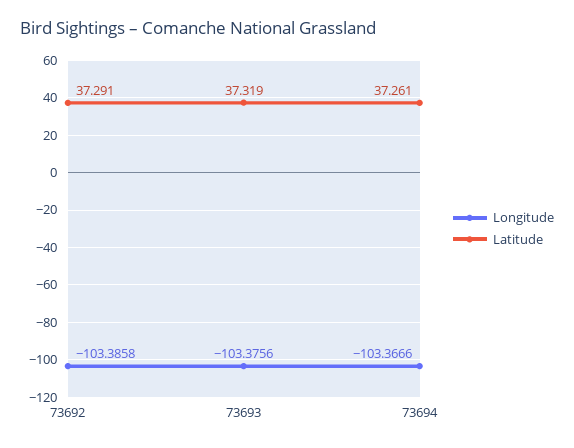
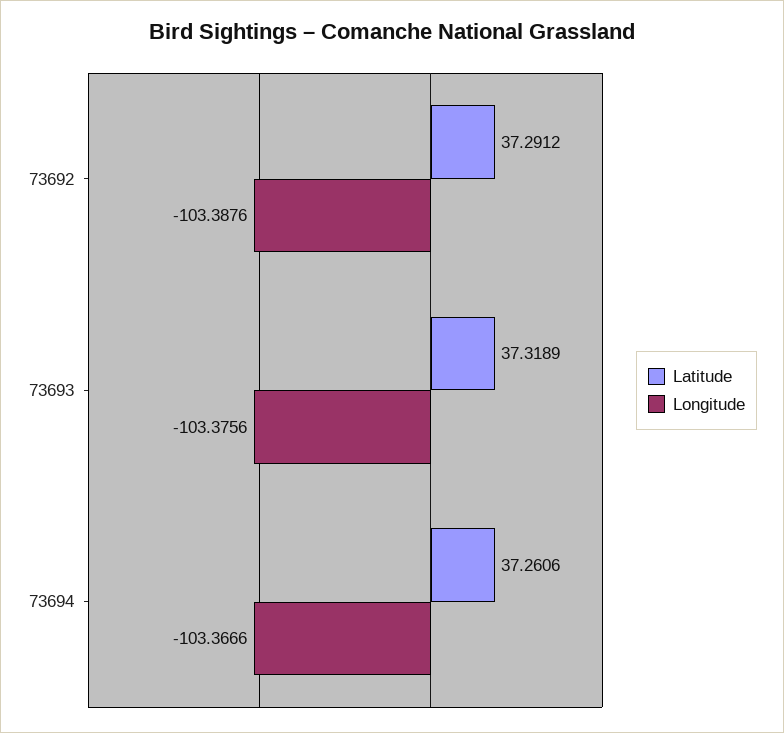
  {
    "Longitude": {
-     "73692": -103.3858,
+     "73692": -103.3876,
      "73693": -103.3756,
      "73694": -103.3666
    },
    "Latitude": {
      "73692": 37.2912,
      "73693": 37.3189,
      "73694": 37.2606
    }
  }

